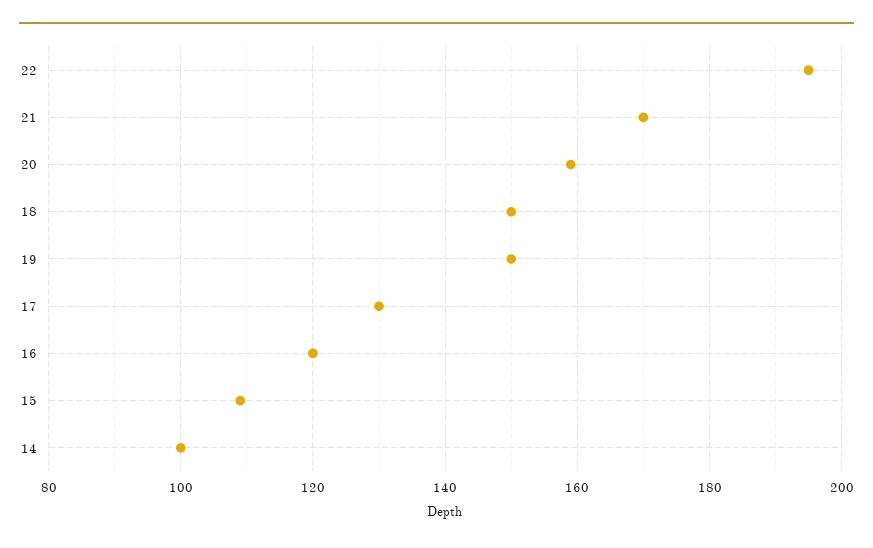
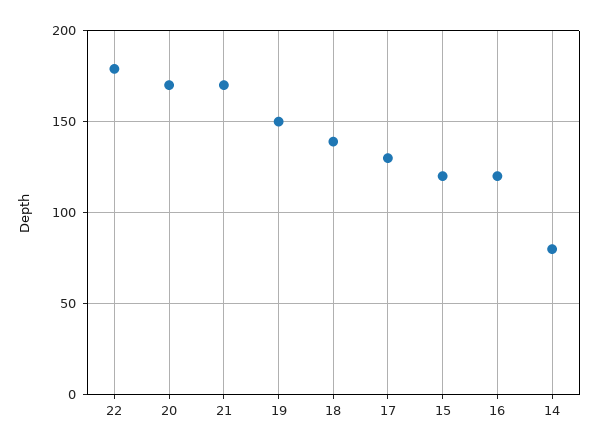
  {
-   "22": 195,
+   "22": 180,
    "21": 170,
-   "20": 160,
+   "20": 170,
-   "18": 150,
+   "18": 140,
    "19": 150,
    "17": 130,
    "16": 120,
-   "15": 110,
+   "15": 120,
-   "14": 100
+   "14": 80
  }

